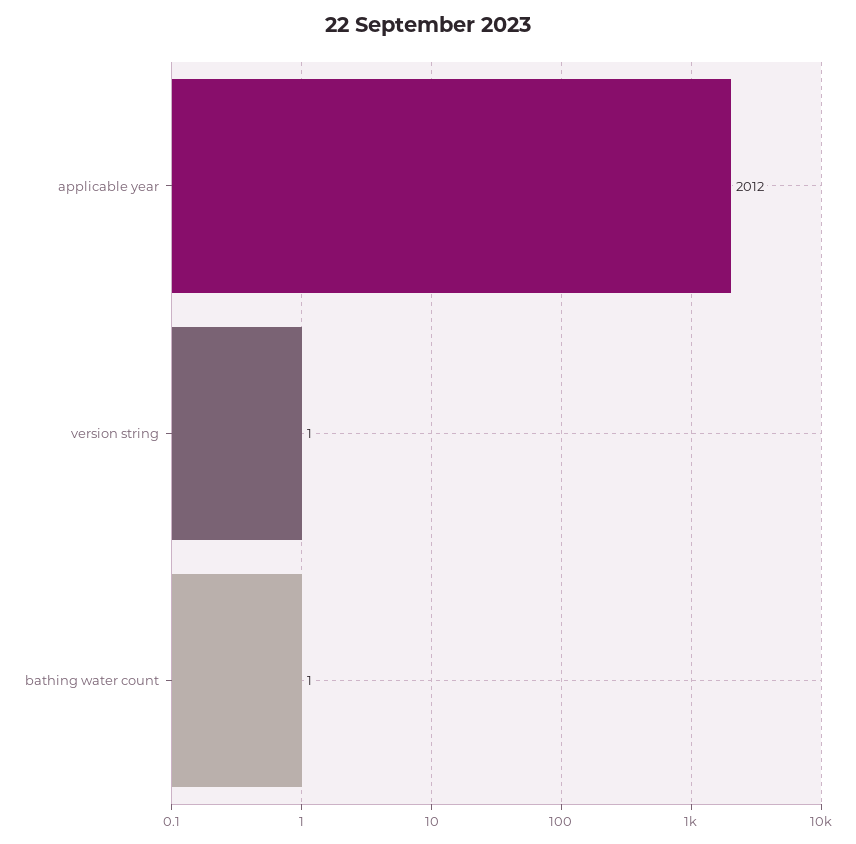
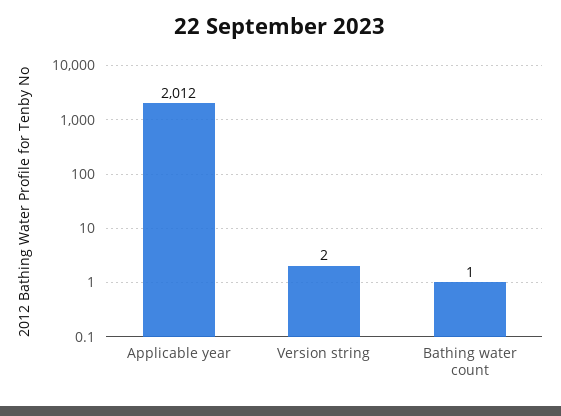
  {
    "applicable year": 2012,
-   "version string": 1,
+   "version string": 2,
    "bathing water count": 1
  }

